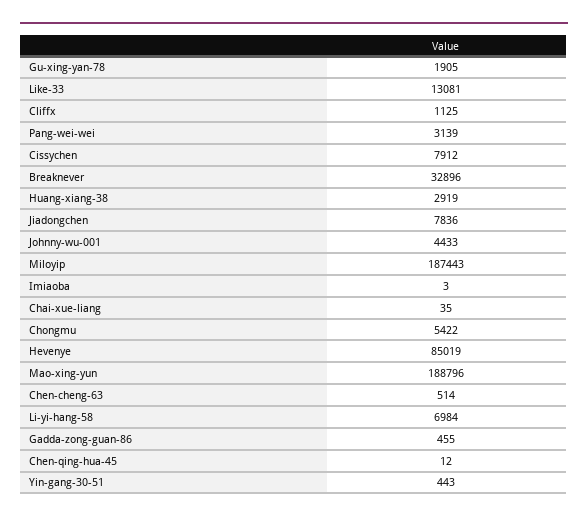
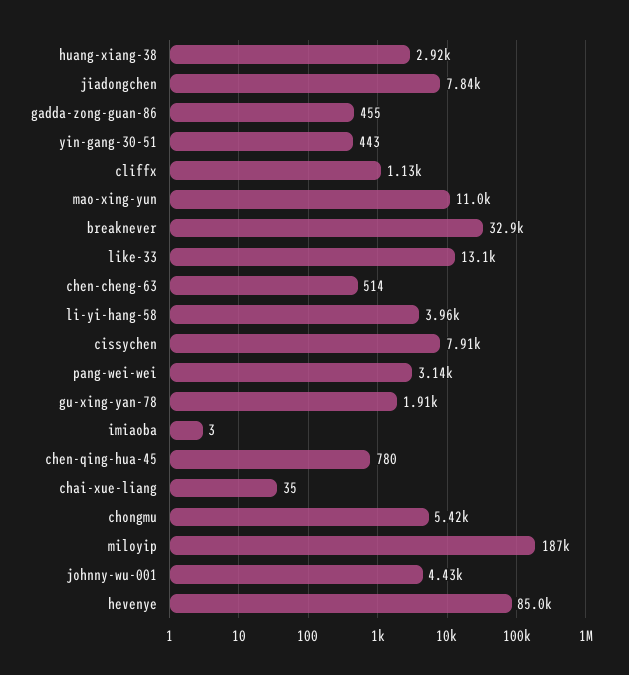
  {
    "Gu-xing-yan-78": 1905,
    "Like-33": 13081,
    "Cliffx": 1125,
    "Pang-wei-wei": 3139,
    "Cissychen": 7912,
    "Breaknever": 32896,
    "Huang-xiang-38": 2919,
    "Jiadongchen": 7836,
    "Johnny-wu-001": 4433,
    "Miloyip": 187443,
    "Imiaoba": 3,
    "Chai-xue-liang": 35,
    "Chongmu": 5422,
    "Hevenye": 85019,
-   "Mao-xing-yun": 188796,
+   "Mao-xing-yun": 11000,
    "Chen-cheng-63": 514,
-   "Li-yi-hang-58": 6984,
+   "Li-yi-hang-58": 3960,
    "Gadda-zong-guan-86": 455,
-   "Chen-qing-hua-45": 12,
+   "Chen-qing-hua-45": 780,
    "Yin-gang-30-51": 443
  }

